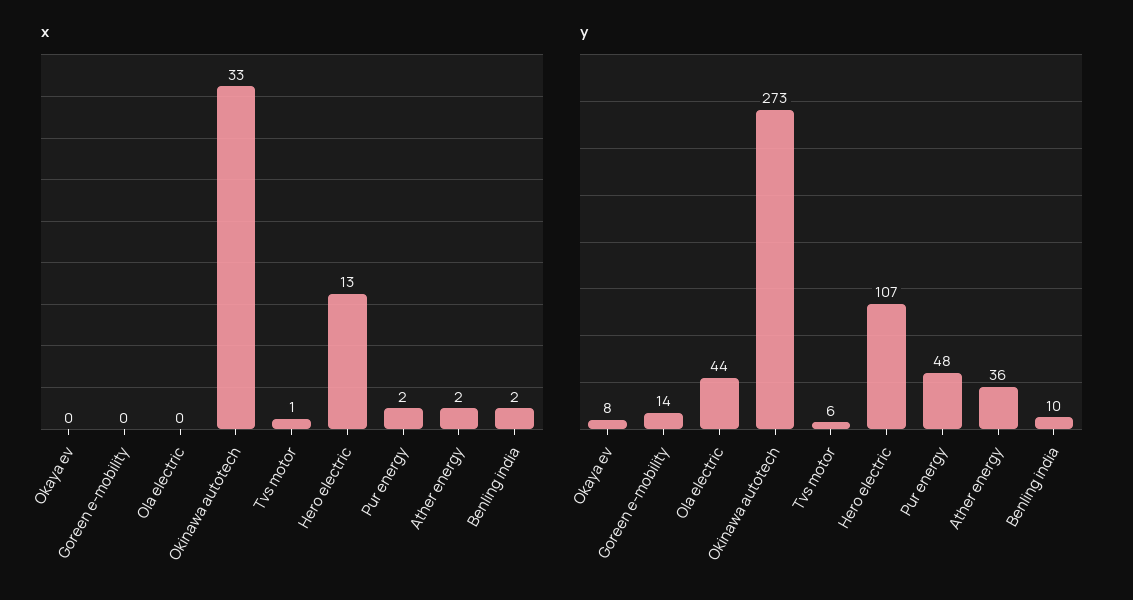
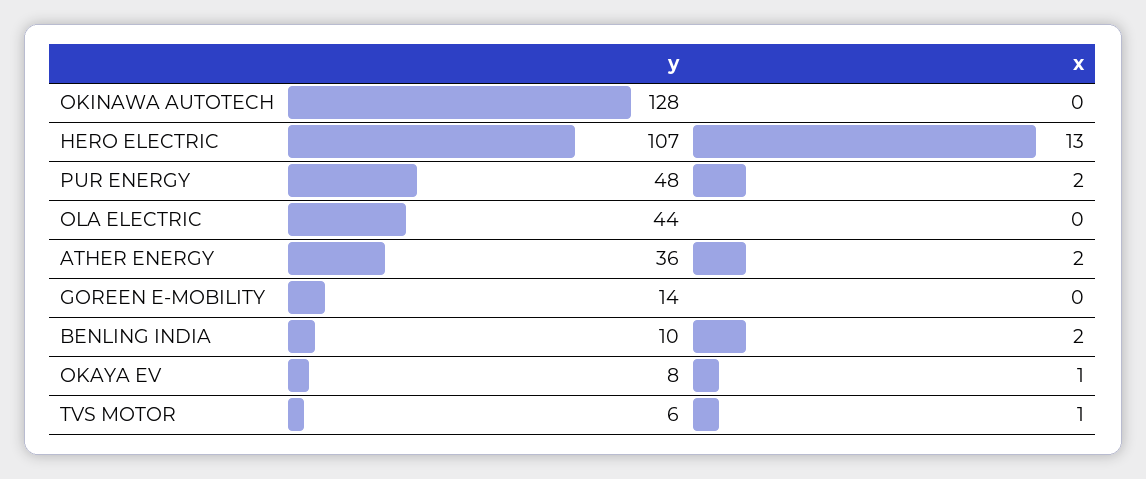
  {
    "x": {
-     "Okaya ev": 0,
+     "Okaya ev": 1,
      "Goreen e-mobility": 0,
      "Ola electric": 0,
-     "Okinawa autotech": 33,
+     "Okinawa autotech": 0,
      "Tvs motor": 1,
      "Hero electric": 13,
      "Pur energy": 2,
      "Ather energy": 2,
      "Benling india": 2
    },
    "y": {
      "Okaya ev": 8,
      "Goreen e-mobility": 14,
      "Ola electric": 44,
-     "Okinawa autotech": 273,
+     "Okinawa autotech": 128,
      "Tvs motor": 6,
      "Hero electric": 107,
      "Pur energy": 48,
      "Ather energy": 36,
      "Benling india": 10
    }
  }

